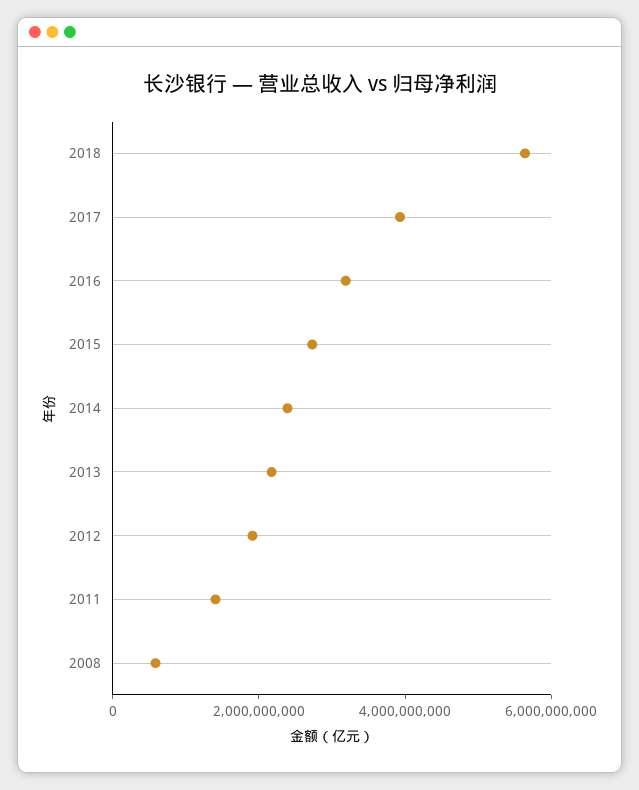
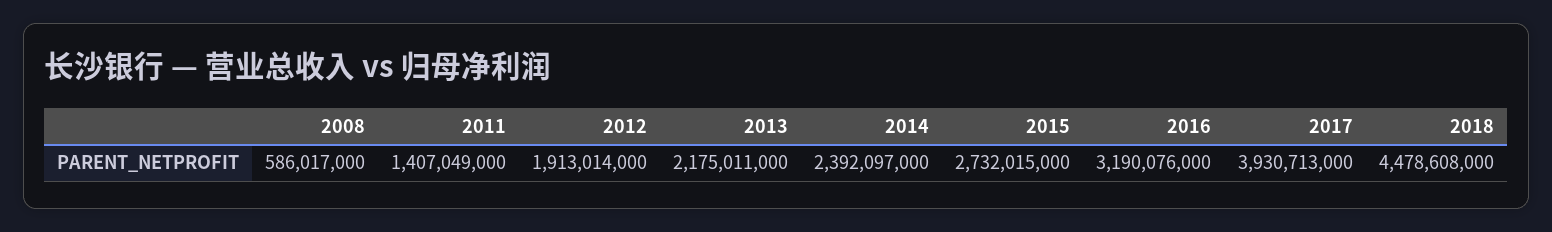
  {
-   "2018": 5500000000,
+   "2018": 4478608000,
    "2017": 3930713000,
    "2016": 3190076000,
    "2015": 2732015000,
    "2014": 2392097000,
    "2013": 2175011000,
    "2012": 1913014000,
    "2011": 1407049000,
    "2008": 586017000
  }

